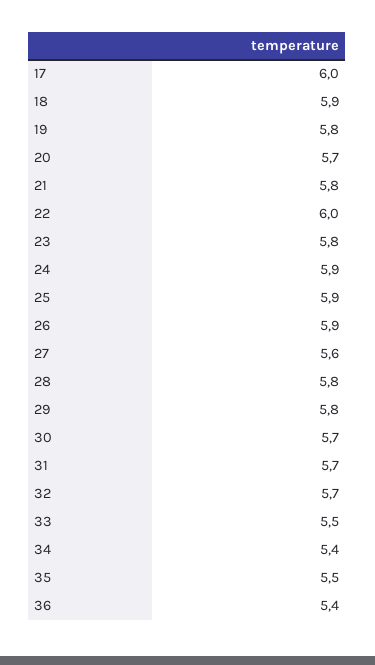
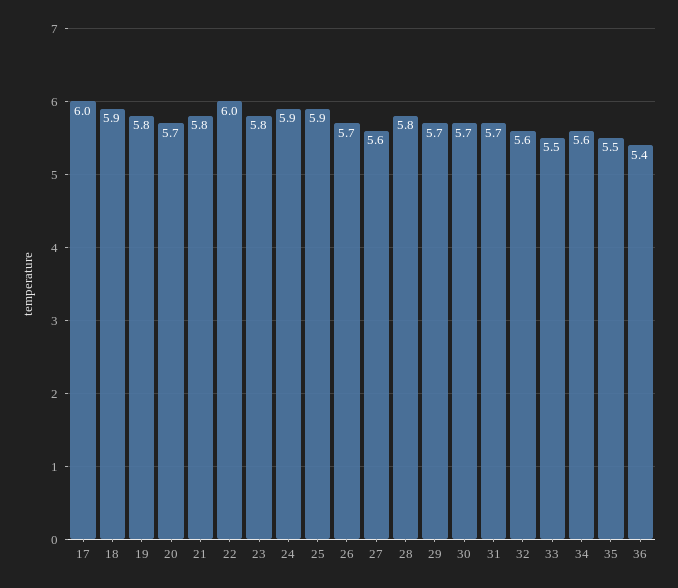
  {
    "17": 6,
    "18": 5.9,
    "19": 5.8,
    "20": 5.7,
    "21": 5.8,
    "22": 6,
    "23": 5.8,
    "24": 5.9,
    "25": 5.9,
-   "26": 5.9,
+   "26": 5.7,
    "27": 5.6,
    "28": 5.8,
-   "29": 5.8,
+   "29": 5.7,
    "30": 5.7,
    "31": 5.7,
-   "32": 5.7,
+   "32": 5.6,
    "33": 5.5,
-   "34": 5.4,
+   "34": 5.6,
    "35": 5.5,
    "36": 5.4
  }

